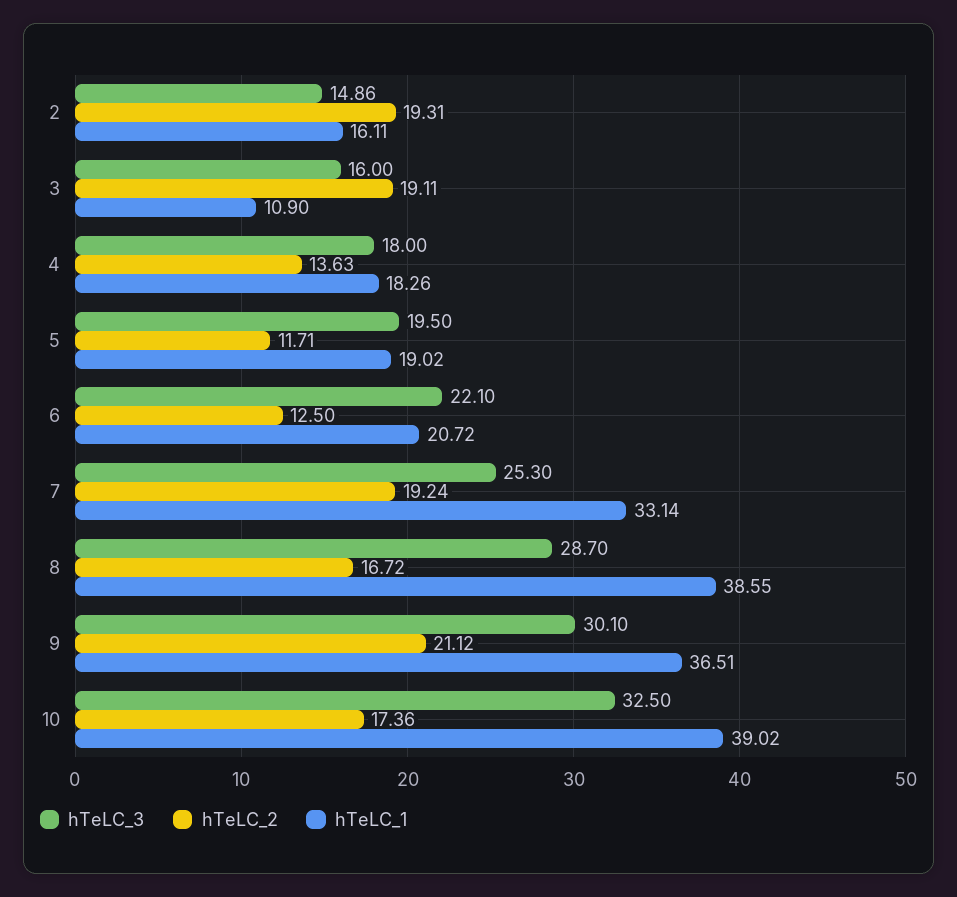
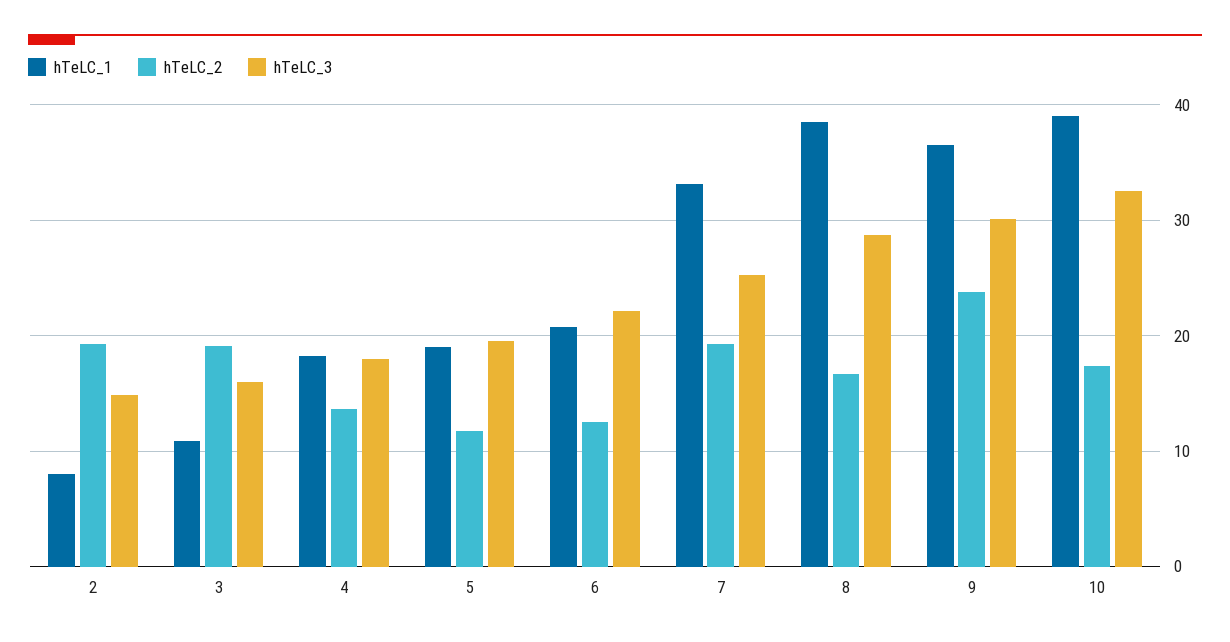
  {
    "hTeLC_3": {
      "2": 14.86,
      "3": 16,
      "4": 18,
      "5": 19.5,
      "6": 22.1,
      "7": 25.3,
      "8": 28.7,
      "9": 30.1,
      "10": 32.5
    },
    "hTeLC_2": {
      "2": 19.31,
      "3": 19.11,
      "4": 13.63,
      "5": 11.71,
      "6": 12.5,
      "7": 19.24,
      "8": 16.72,
-     "9": 21.12,
+     "9": 24,
      "10": 17.36
    },
    "hTeLC_1": {
-     "2": 16.11,
+     "2": 8,
      "3": 10.9,
      "4": 18.26,
      "5": 19.02,
      "6": 20.72,
      "7": 33.14,
      "8": 38.55,
      "9": 36.51,
      "10": 39.02
    }
  }

